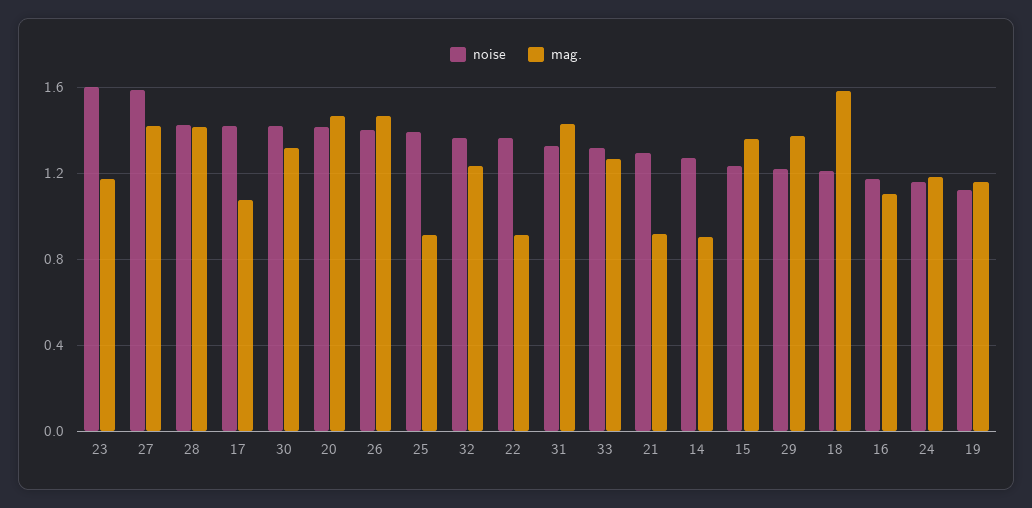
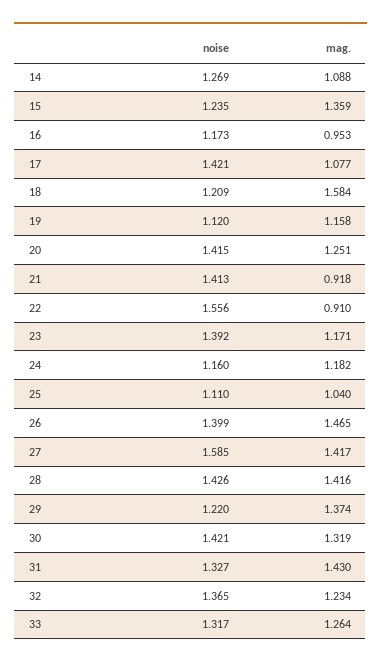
  {
    "noise": {
-     "23": 1.6,
+     "23": 1.392,
      "27": 1.585,
      "28": 1.426,
      "17": 1.421,
      "30": 1.421,
      "20": 1.415,
      "26": 1.399,
-     "25": 1.4,
+     "25": 1.11,
      "32": 1.365,
-     "22": 1.35,
+     "22": 1.556,
      "31": 1.327,
      "33": 1.317,
-     "21": 1.3,
+     "21": 1.413,
      "14": 1.269,
      "15": 1.235,
      "29": 1.22,
      "18": 1.209,
      "16": 1.173,
      "24": 1.16,
      "19": 1.12
    },
    "mag.": {
      "23": 1.171,
      "27": 1.417,
      "28": 1.416,
      "17": 1.077,
      "30": 1.319,
-     "20": 1.45,
+     "20": 1.251,
      "26": 1.465,
-     "25": 0.9,
+     "25": 1.04,
      "32": 1.234,
      "22": 0.91,
      "31": 1.43,
      "33": 1.264,
      "21": 0.918,
-     "14": 0.9,
+     "14": 1.088,
      "15": 1.359,
      "29": 1.374,
      "18": 1.584,
-     "16": 1.1,
+     "16": 0.953,
      "24": 1.182,
      "19": 1.158
    }
  }

